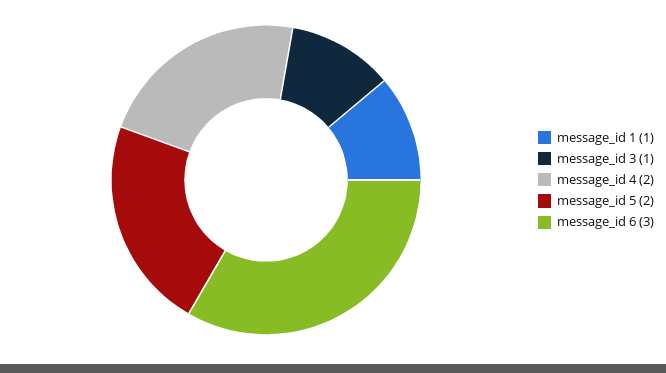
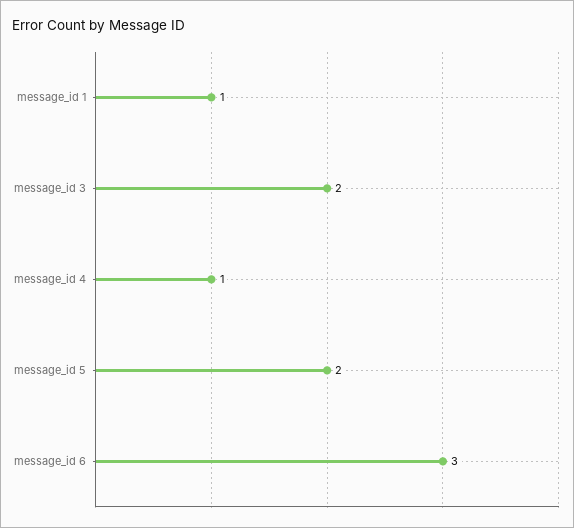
  {
    "message_id 1": 1,
-   "message_id 3": 1,
+   "message_id 3": 2,
-   "message_id 4": 2,
+   "message_id 4": 1,
    "message_id 5": 2,
    "message_id 6": 3
  }

